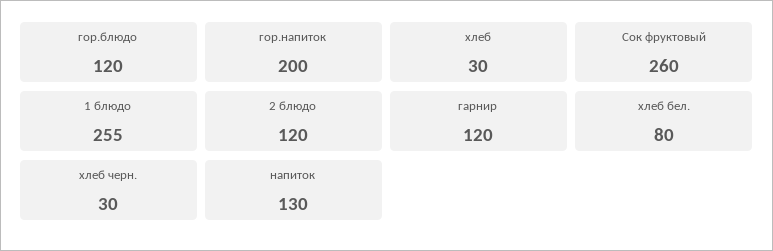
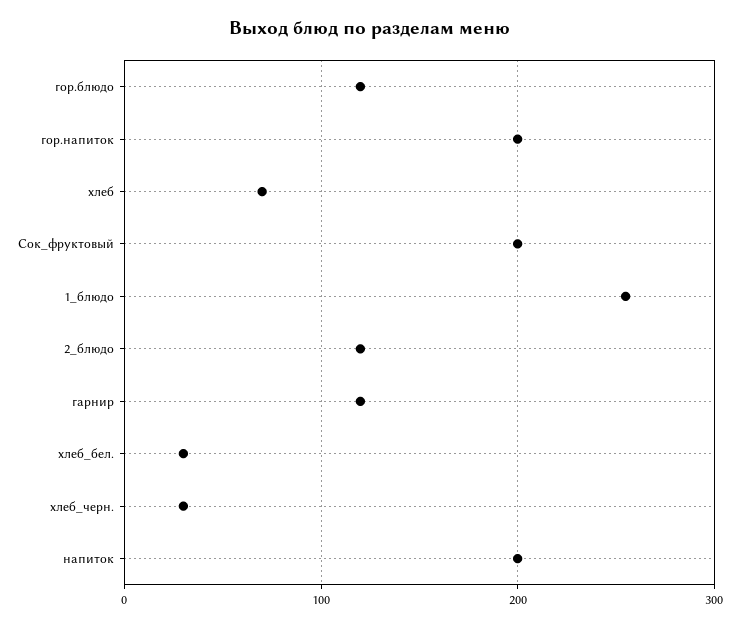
  {
    "гор.блюдо": 120,
    "гор.напиток": 200,
-   "хлеб": 30,
+   "хлеб": 70,
-   "Сок фруктовый": 260,
+   "Сок фруктовый": 200,
    "1 блюдо": 255,
    "2 блюдо": 120,
    "гарнир": 120,
-   "хлеб бел.": 80,
+   "хлеб бел.": 30,
    "хлеб черн.": 30,
-   "напиток": 130
+   "напиток": 200
  }

